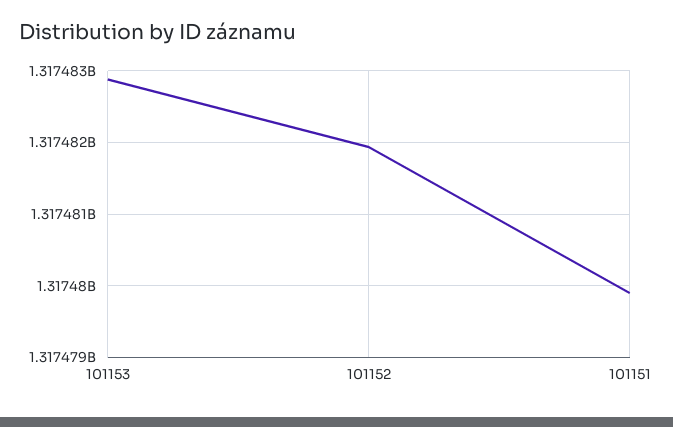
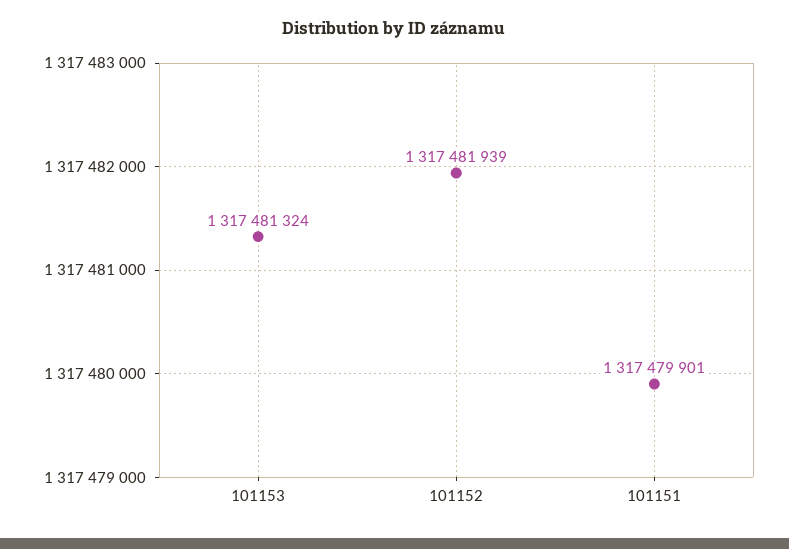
  {
-   "101153": 1317482900,
+   "101153": 1317481324,
    "101152": 1317481939,
    "101151": 1317479901
  }

